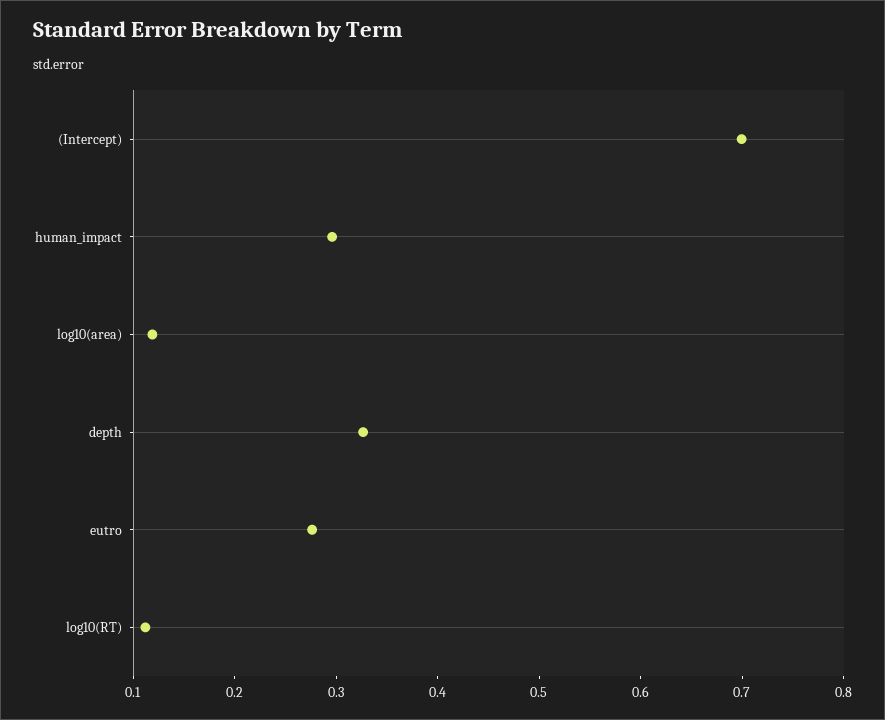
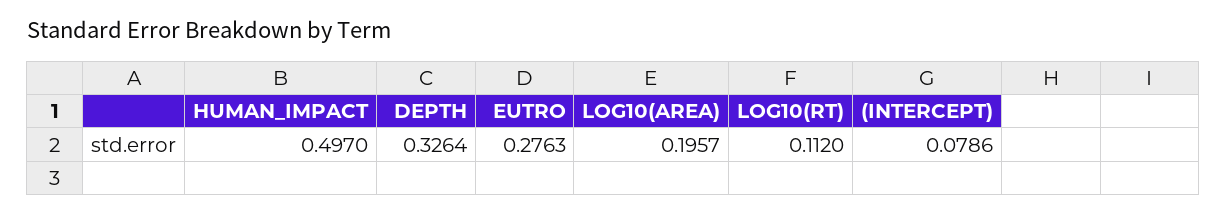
  {
-   "(Intercept)": 0.7,
+   "(Intercept)": 0.0786,
-   "human_impact": 0.3,
+   "human_impact": 0.497,
-   "log10(area)": 0.12,
+   "log10(area)": 0.1957,
    "depth": 0.3264,
    "eutro": 0.2763,
    "log10(RT)": 0.112
  }

